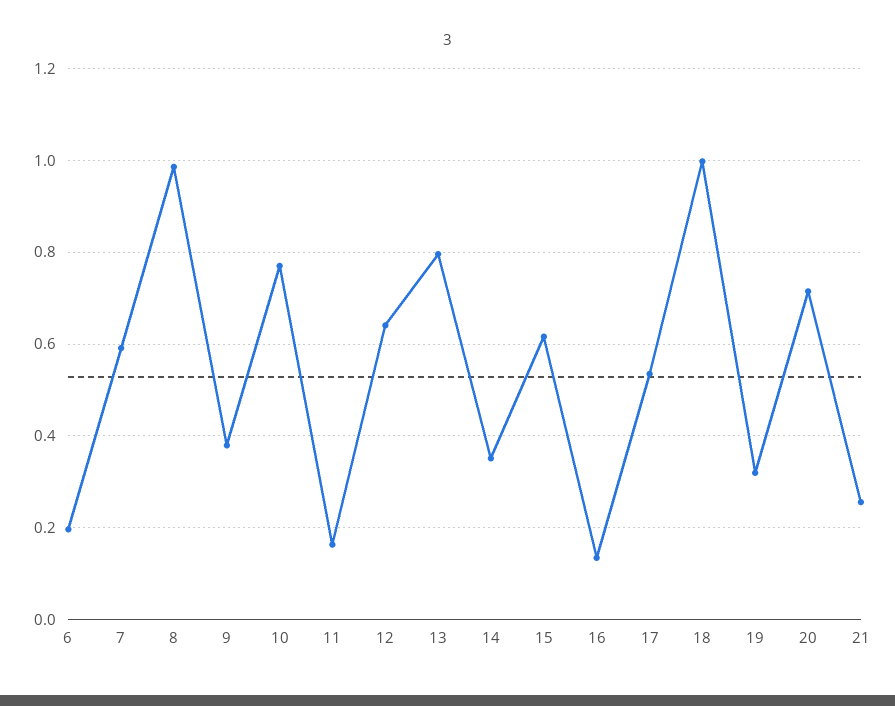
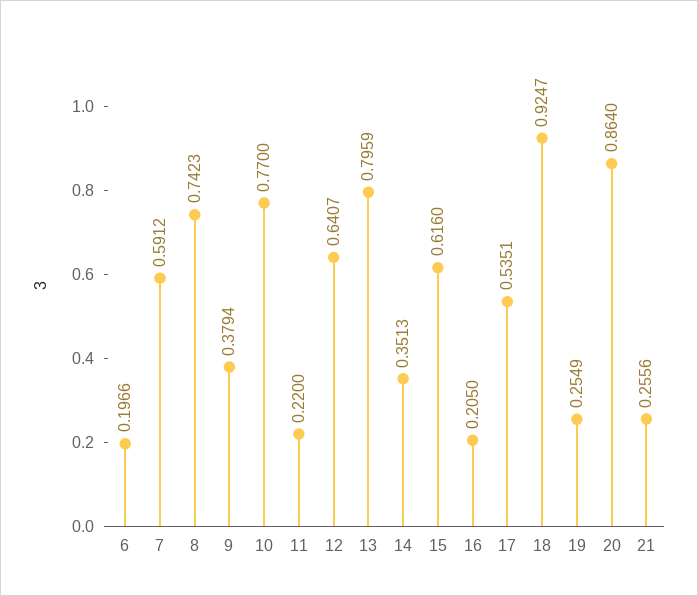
  {
    "6": 0.1966,
    "7": 0.5912,
-   "8": 0.98,
+   "8": 0.7423,
    "9": 0.3794,
    "10": 0.77,
-   "11": 0.16,
+   "11": 0.22,
    "12": 0.6407,
    "13": 0.7959,
    "14": 0.3513,
    "15": 0.616,
-   "16": 0.14,
+   "16": 0.205,
    "17": 0.5351,
-   "18": 1,
+   "18": 0.9247,
-   "19": 0.32,
+   "19": 0.2549,
-   "20": 0.72,
+   "20": 0.864,
    "21": 0.2556
  }

